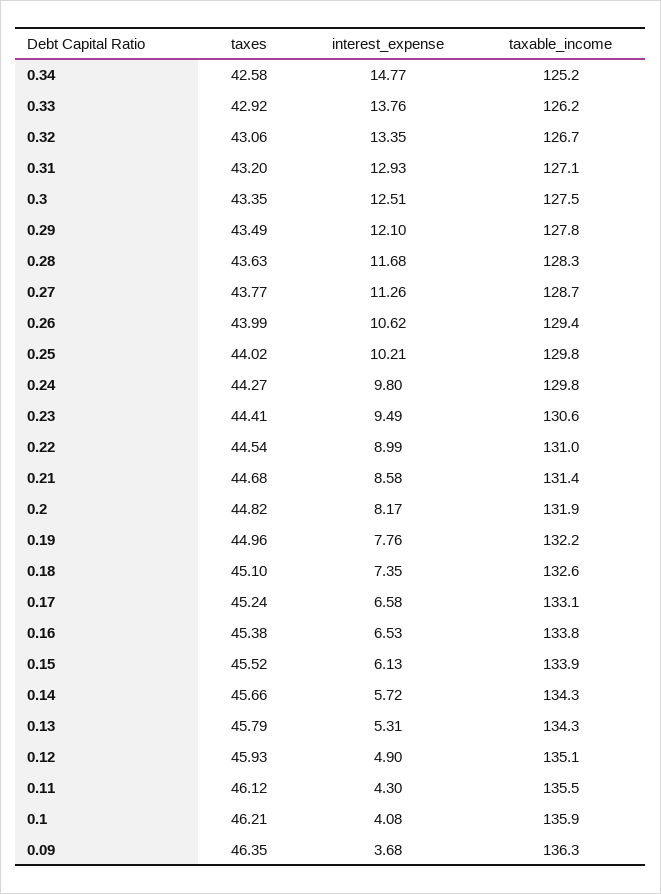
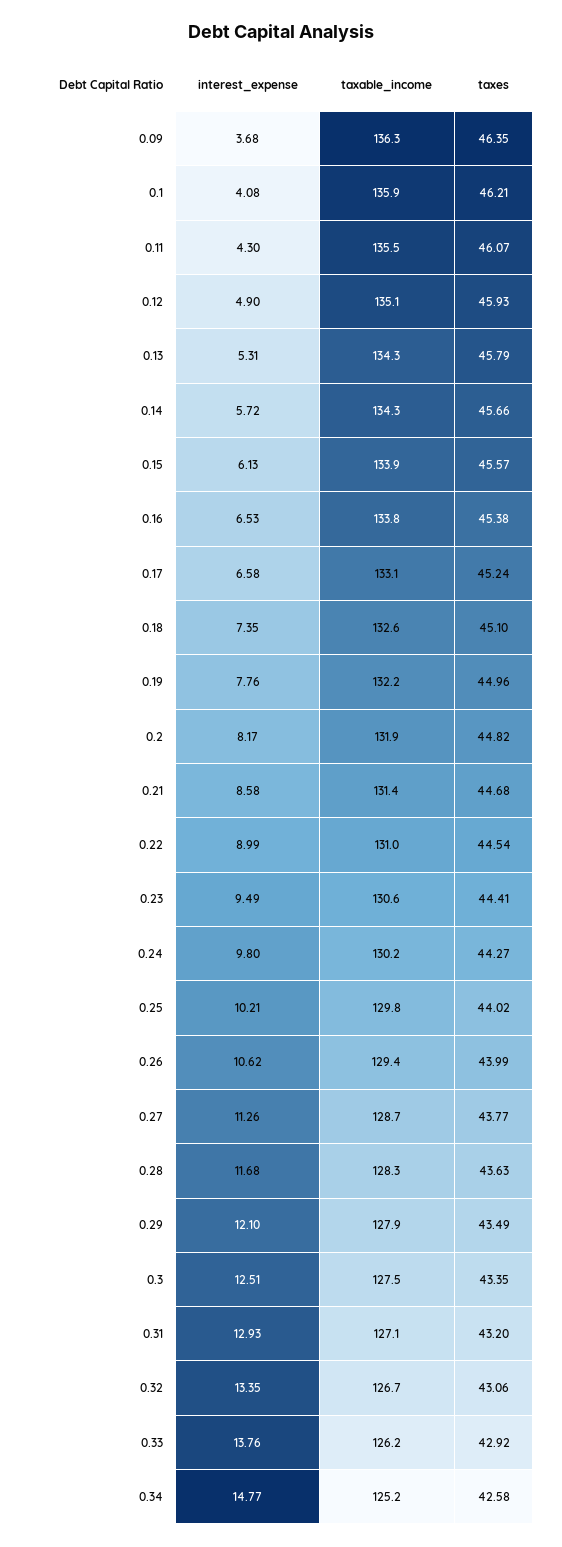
  {
    "taxes": {
      "0.34": 42.58,
      "0.33": 42.92,
      "0.32": 43.06,
      "0.31": 43.2,
      "0.3": 43.35,
      "0.29": 43.49,
      "0.28": 43.63,
      "0.27": 43.77,
      "0.26": 43.99,
      "0.25": 44.02,
      "0.24": 44.27,
      "0.23": 44.41,
      "0.22": 44.54,
      "0.21": 44.68,
      "0.2": 44.82,
      "0.19": 44.96,
      "0.18": 45.1,
      "0.17": 45.24,
      "0.16": 45.38,
-     "0.15": 45.52,
+     "0.15": 45.57,
      "0.14": 45.66,
      "0.13": 45.79,
      "0.12": 45.93,
-     "0.11": 46.12,
+     "0.11": 46.07,
      "0.1": 46.21,
      "0.09": 46.35
    },
    "interest_expense": {
      "0.34": 14.77,
      "0.33": 13.76,
      "0.32": 13.35,
      "0.31": 12.93,
      "0.3": 12.51,
      "0.29": 12.1,
      "0.28": 11.68,
      "0.27": 11.26,
      "0.26": 10.62,
      "0.25": 10.21,
      "0.24": 9.8,
      "0.23": 9.49,
      "0.22": 8.99,
      "0.21": 8.58,
      "0.2": 8.17,
      "0.19": 7.76,
      "0.18": 7.35,
      "0.17": 6.58,
      "0.16": 6.53,
      "0.15": 6.13,
      "0.14": 5.72,
      "0.13": 5.31,
      "0.12": 4.9,
      "0.11": 4.3,
      "0.1": 4.08,
      "0.09": 3.68
    },
    "taxable_income": {
      "0.34": 125.2,
      "0.33": 126.2,
      "0.32": 126.7,
      "0.31": 127.1,
      "0.3": 127.5,
-     "0.29": 127.8,
+     "0.29": 127.9,
      "0.28": 128.3,
      "0.27": 128.7,
      "0.26": 129.4,
      "0.25": 129.8,
-     "0.24": 129.8,
+     "0.24": 130.2,
      "0.23": 130.6,
      "0.22": 131,
      "0.21": 131.4,
      "0.2": 131.9,
      "0.19": 132.2,
      "0.18": 132.6,
      "0.17": 133.1,
      "0.16": 133.8,
      "0.15": 133.9,
      "0.14": 134.3,
      "0.13": 134.3,
      "0.12": 135.1,
      "0.11": 135.5,
      "0.1": 135.9,
      "0.09": 136.3
    }
  }

